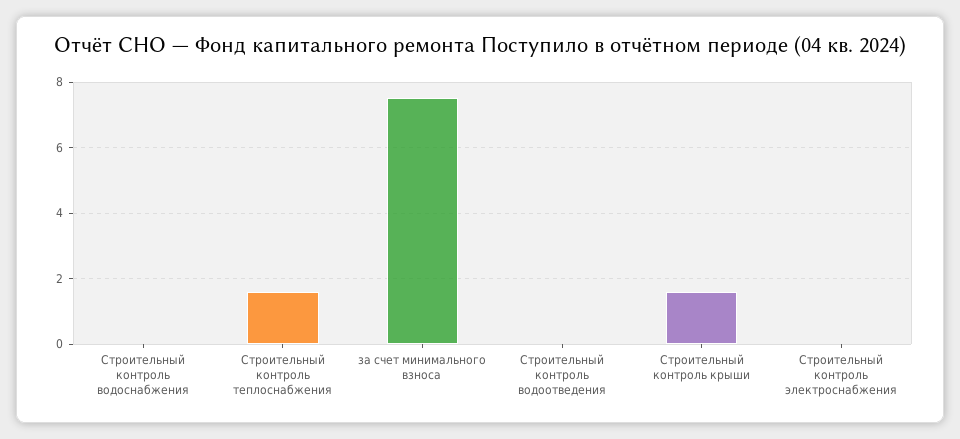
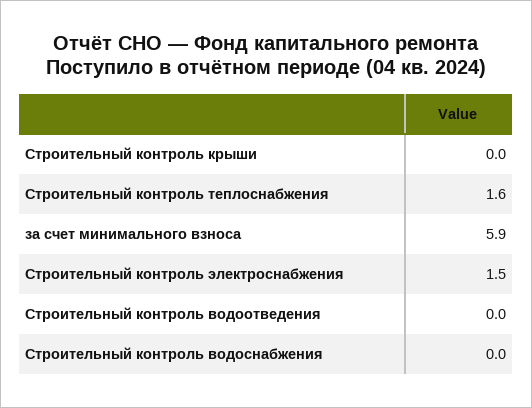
  {
    "Строительный контроль водоснабжения": 0,
    "Строительный контроль теплоснабжения": 1.6,
-   "за счет минимального взноса": 7.5,
+   "за счет минимального взноса": 5.9,
    "Строительный контроль водоотведения": 0,
-   "Строительный контроль крыши": 1.5,
+   "Строительный контроль крыши": 0,
-   "Строительный контроль электроснабжения": 0
+   "Строительный контроль электроснабжения": 1.5
  }

